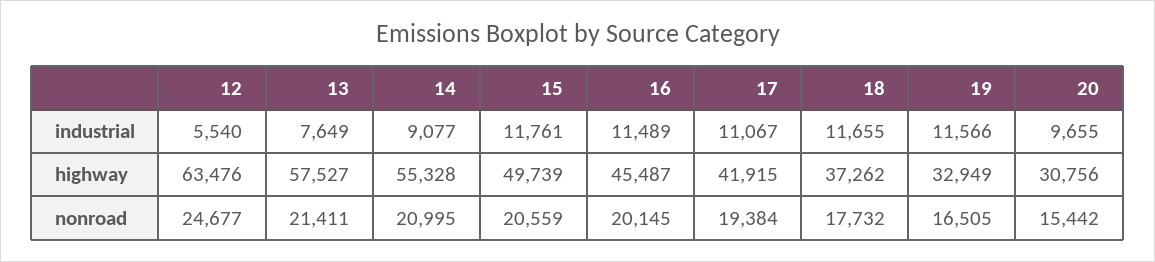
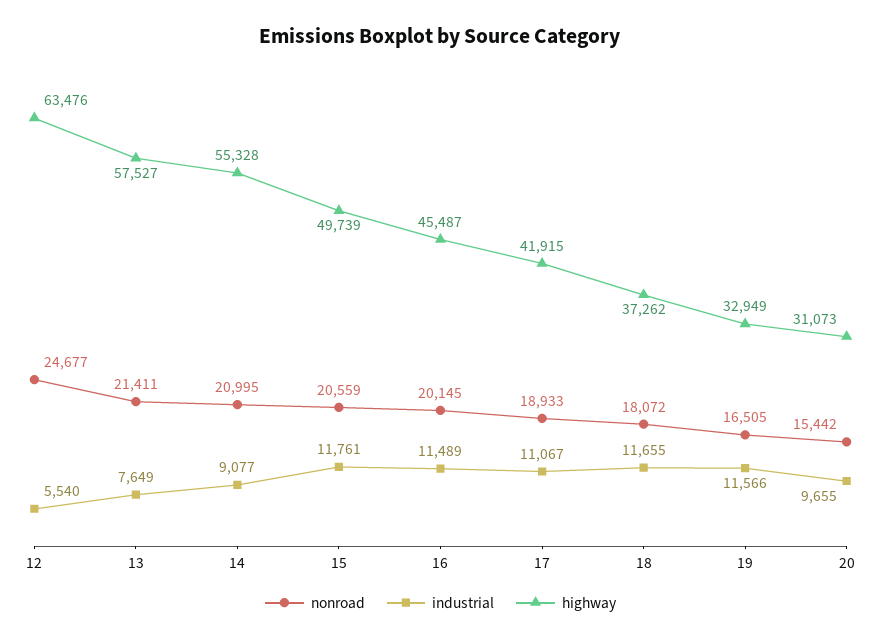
  {
    "industrial": {
      "12": 5540,
      "13": 7649,
      "14": 9077,
      "15": 11761,
      "16": 11489,
      "17": 11067,
      "18": 11655,
      "19": 11566,
      "20": 9655
    },
    "highway": {
      "12": 63476,
      "13": 57527,
      "14": 55328,
      "15": 49739,
      "16": 45487,
      "17": 41915,
      "18": 37262,
      "19": 32949,
-     "20": 30756
+     "20": 31073
    },
    "nonroad": {
      "12": 24677,
      "13": 21411,
      "14": 20995,
      "15": 20559,
      "16": 20145,
-     "17": 19384,
+     "17": 18933,
-     "18": 17732,
+     "18": 18072,
      "19": 16505,
      "20": 15442
    }
  }

